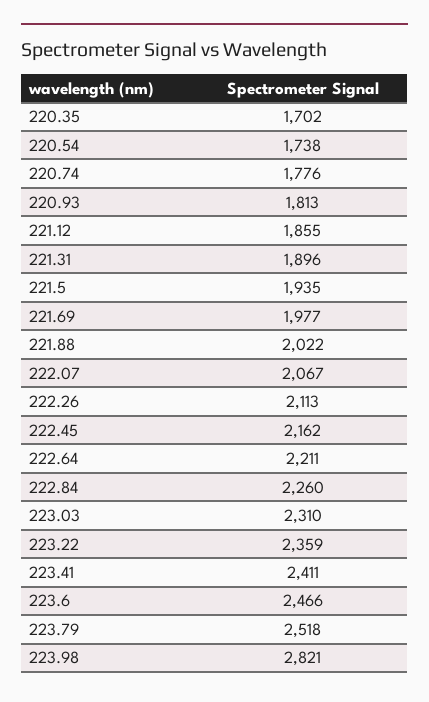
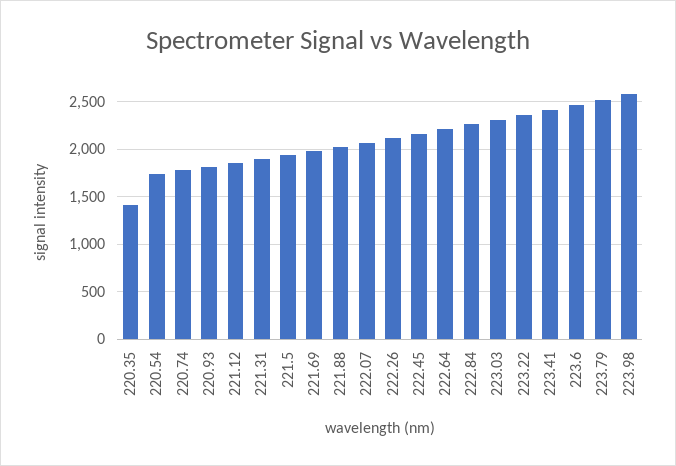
  {
-   "220.35": 1702,
+   "220.35": 1400,
    "220.54": 1738,
    "220.74": 1776,
    "220.93": 1813,
    "221.12": 1855,
    "221.31": 1896,
    "221.5": 1935,
    "221.69": 1977,
    "221.88": 2022,
    "222.07": 2067,
    "222.26": 2113,
    "222.45": 2162,
    "222.64": 2211,
    "222.84": 2260,
    "223.03": 2310,
    "223.22": 2359,
    "223.41": 2411,
    "223.6": 2466,
    "223.79": 2518,
-   "223.98": 2821
+   "223.98": 2600
  }

